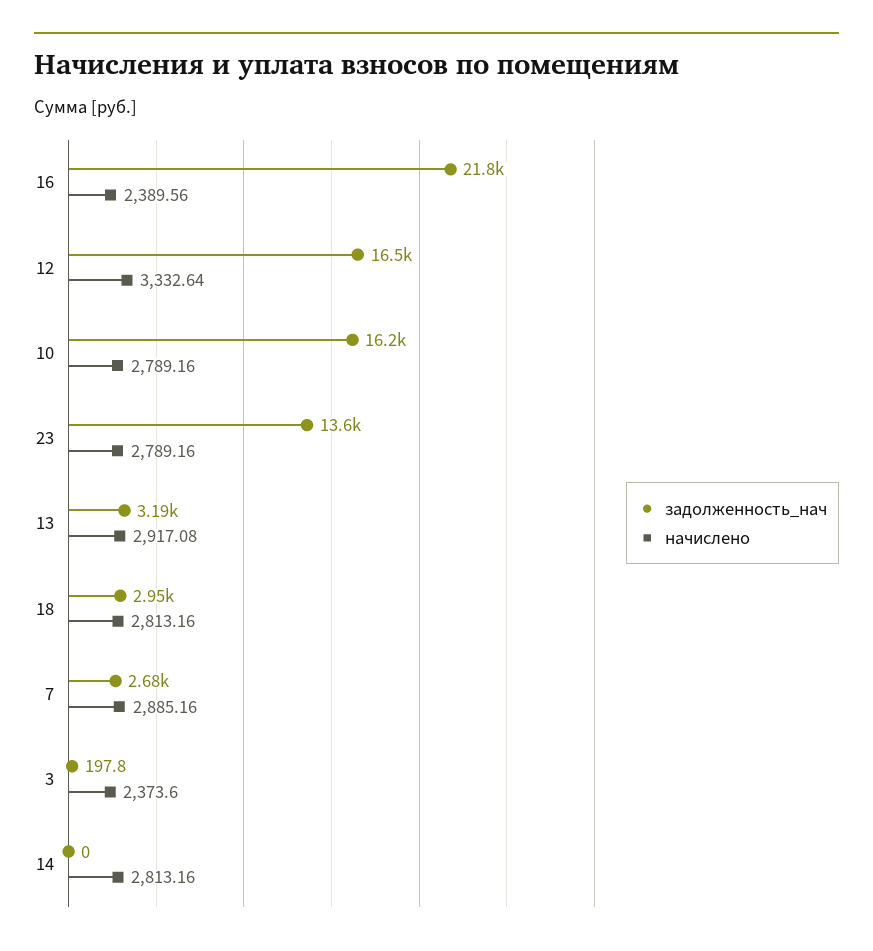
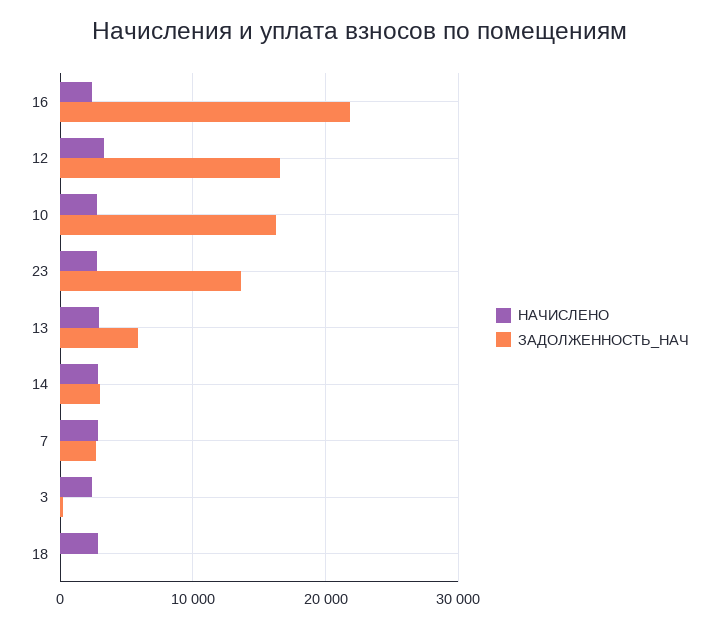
  {
    "задолженность_нач": {
      "16": 21800,
      "12": 16500,
      "10": 16200,
      "23": 13600,
-     "13": 3190,
+     "13": 6000,
-     "18": 2950,
+     "18": 0,
      "7": 2680,
      "3": 197.8,
-     "14": 0
+     "14": 3000
    },
    "начислено": {
      "16": 2389.56,
      "12": 3332.64,
      "10": 2789.16,
      "23": 2789.16,
      "13": 2917.08,
      "18": 2813.16,
      "7": 2885.16,
      "3": 2373.6,
      "14": 2813.16
    }
  }

